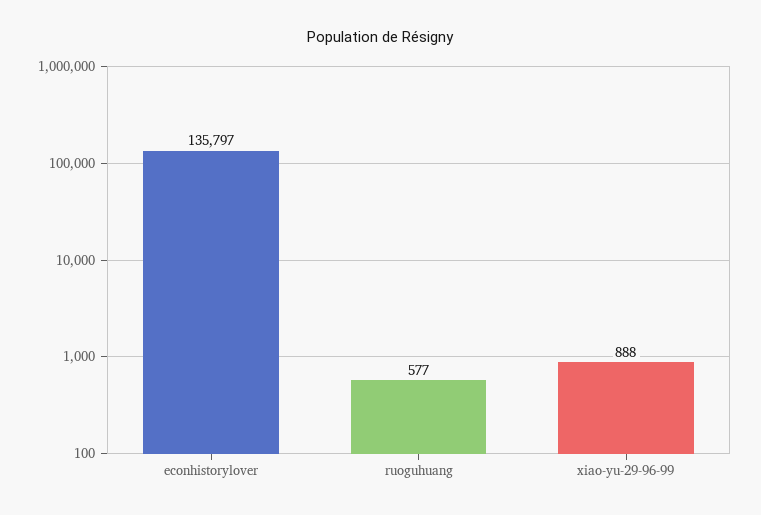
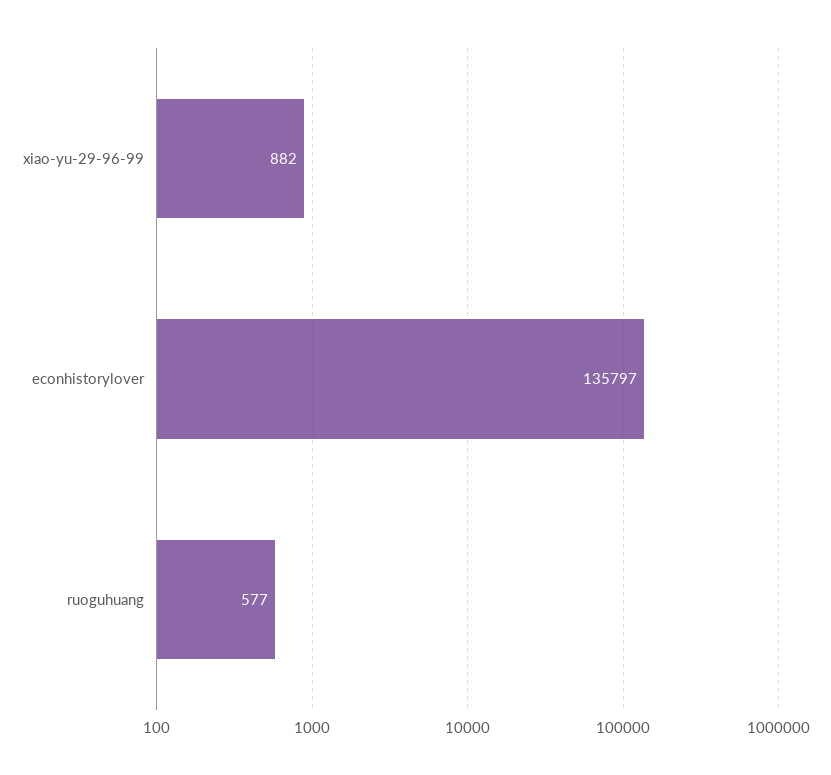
  {
    "econhistorylover": 135797,
    "ruoguhuang": 577,
-   "xiao-yu-29-96-99": 888
+   "xiao-yu-29-96-99": 882
  }

